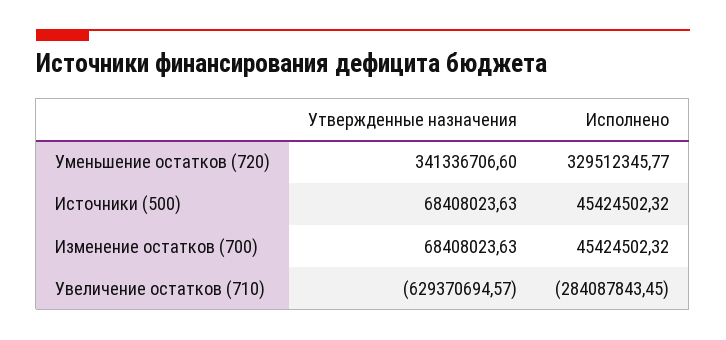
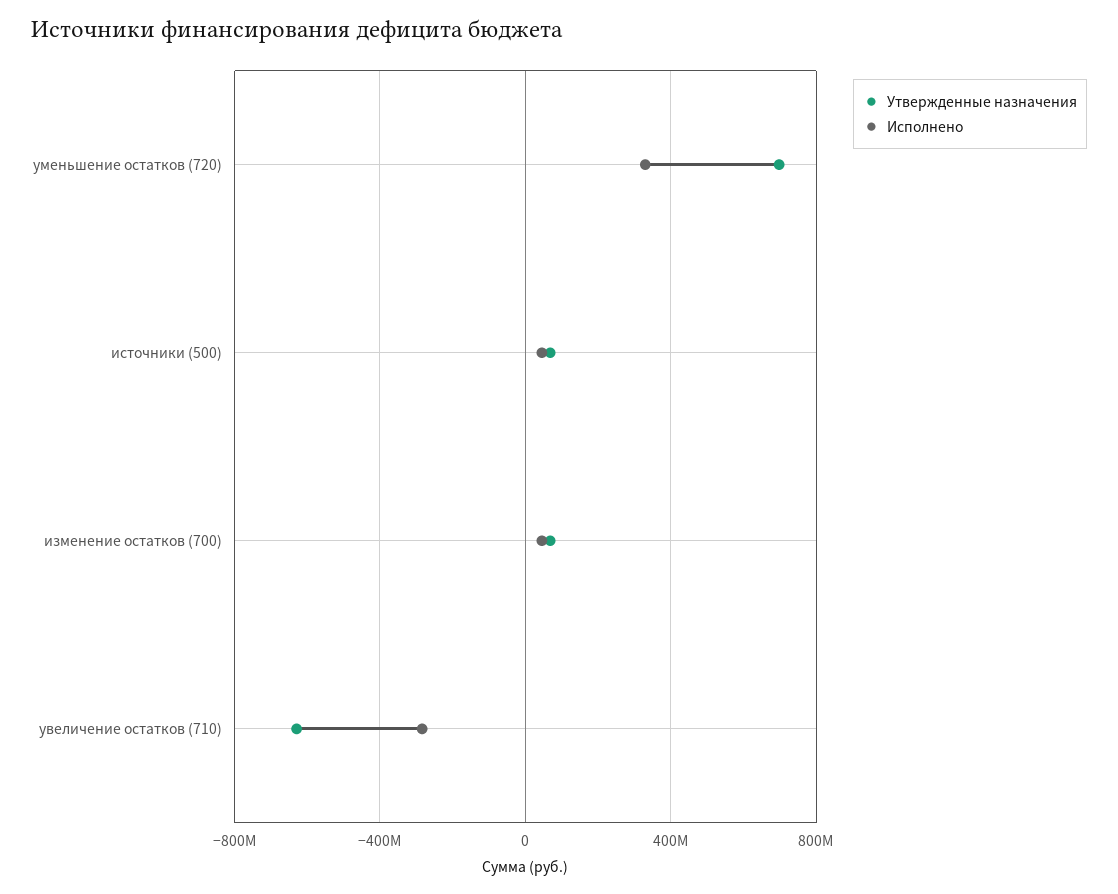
  {
    "Утвержденные назначения": {
-     "Уменьшение остатков (720)": 341336706.6,
+     "Уменьшение остатков (720)": 700000000,
      "Источники (500)": 68408023.63,
      "Изменение остатков (700)": 68408023.63,
      "Увеличение остатков (710)": -629370694.57
    },
    "Исполнено": {
      "Уменьшение остатков (720)": 329512345.77,
      "Источники (500)": 45424502.32,
      "Изменение остатков (700)": 45424502.32,
      "Увеличение остатков (710)": -284087843.45
    }
  }

